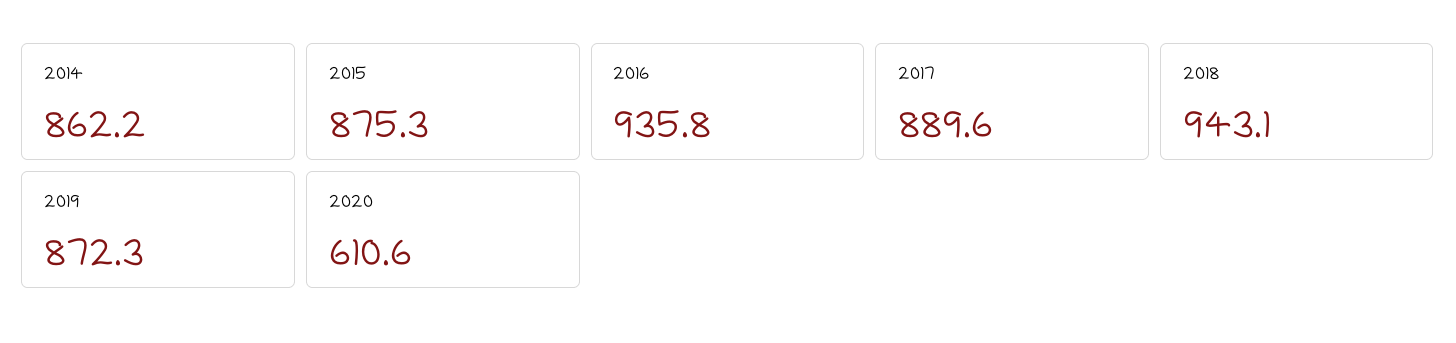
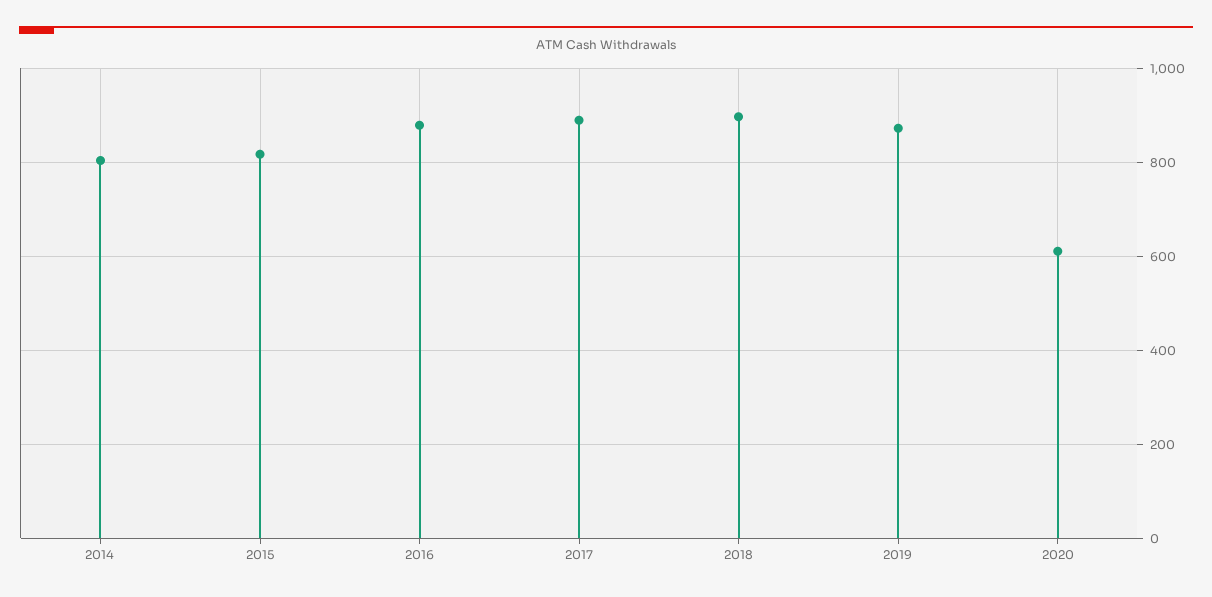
  {
-   "2014": 862.2,
+   "2014": 800,
-   "2015": 875.3,
+   "2015": 820,
-   "2016": 935.8,
+   "2016": 880,
    "2017": 889.6,
-   "2018": 943.1,
+   "2018": 900,
    "2019": 872.3,
    "2020": 610.6
  }

